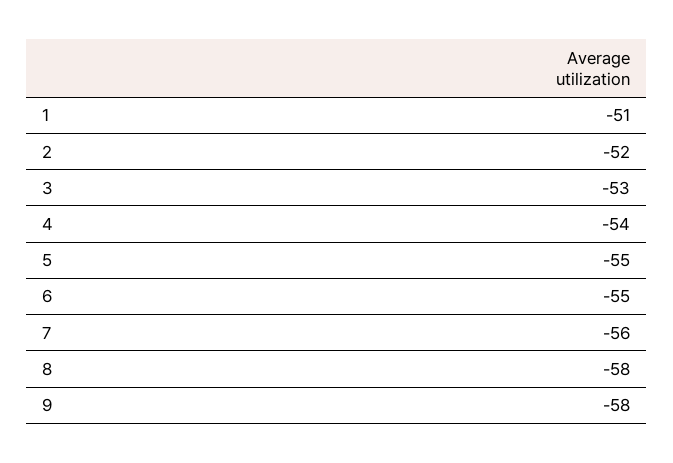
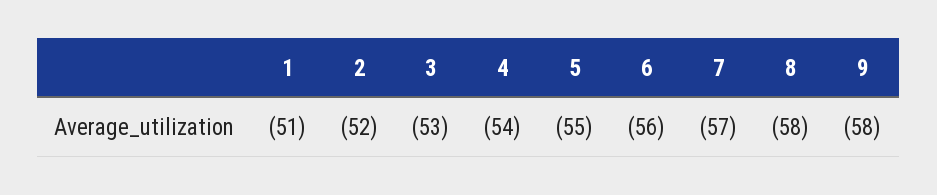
  {
    "1": -51,
    "2": -52,
    "3": -53,
    "4": -54,
    "5": -55,
-   "6": -55,
+   "6": -56,
-   "7": -56,
+   "7": -57,
    "8": -58,
    "9": -58
  }

